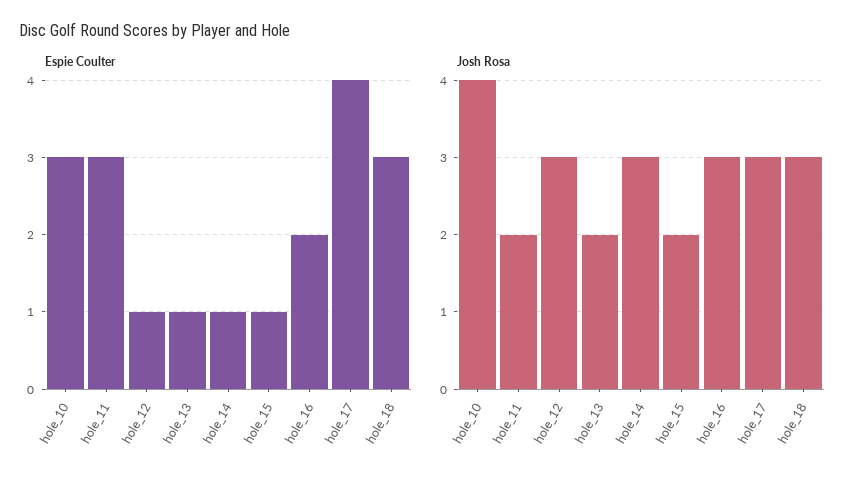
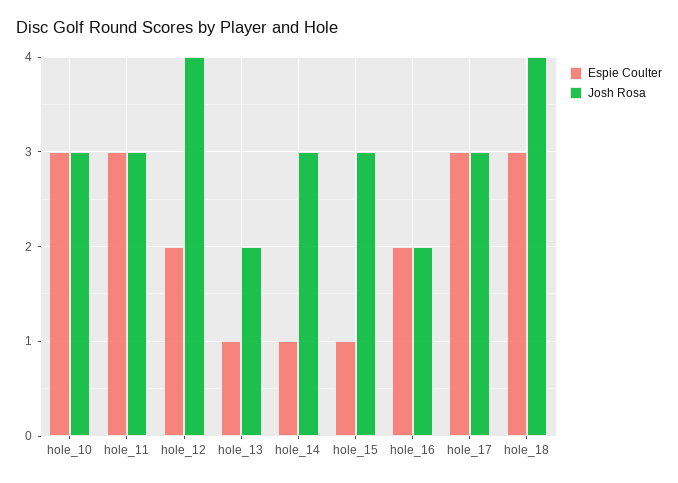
  {
    "Espie Coulter": {
      "hole_10": 3,
      "hole_11": 3,
-     "hole_12": 1,
+     "hole_12": 2,
      "hole_13": 1,
      "hole_14": 1,
      "hole_15": 1,
      "hole_16": 2,
-     "hole_17": 4,
+     "hole_17": 3,
      "hole_18": 3
    },
    "Josh Rosa": {
-     "hole_10": 4,
+     "hole_10": 3,
-     "hole_11": 2,
+     "hole_11": 3,
-     "hole_12": 3,
+     "hole_12": 4,
      "hole_13": 2,
      "hole_14": 3,
-     "hole_15": 2,
+     "hole_15": 3,
-     "hole_16": 3,
+     "hole_16": 2,
      "hole_17": 3,
-     "hole_18": 3
+     "hole_18": 4
    }
  }

